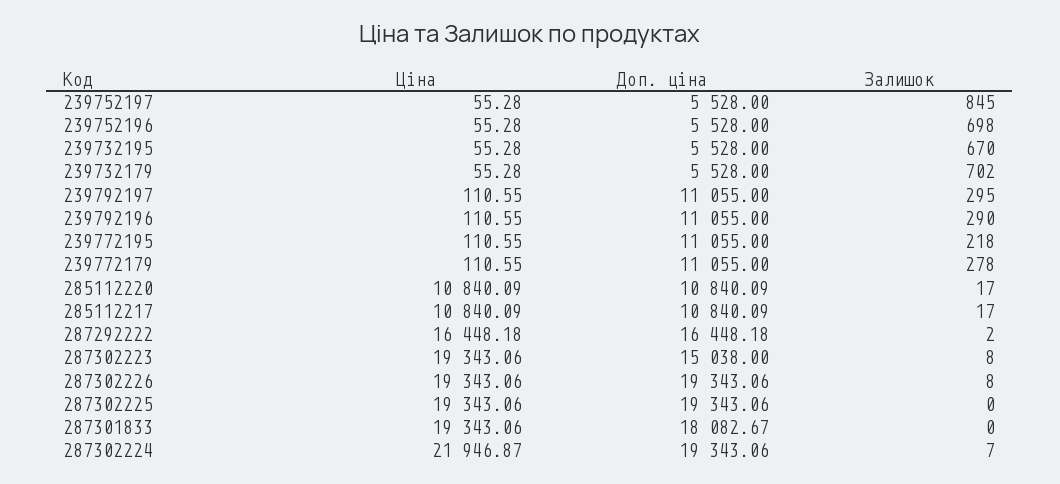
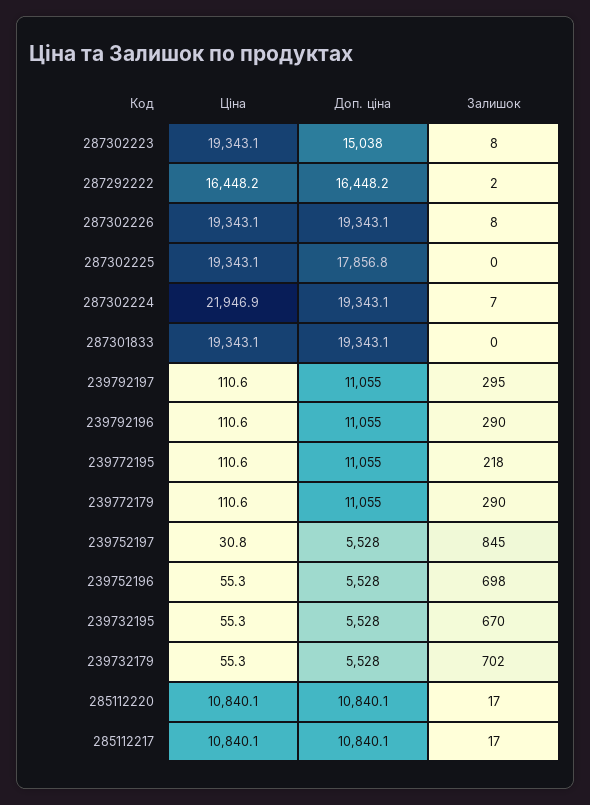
  {
    "Ціна": {
-     "239752197": 55.28,
+     "239752197": 30.8,
      "239752196": 55.28,
      "239732195": 55.28,
      "239732179": 55.28,
      "239792197": 110.55,
      "239792196": 110.55,
      "239772195": 110.55,
      "239772179": 110.55,
      "285112220": 10840.09,
      "285112217": 10840.09,
      "287292222": 16448.18,
      "287302223": 19343.06,
      "287302226": 19343.06,
      "287302225": 19343.06,
      "287301833": 19343.06,
      "287302224": 21946.87
    },
    "Доп. ціна": {
      "239752197": 5528,
      "239752196": 5528,
      "239732195": 5528,
      "239732179": 5528,
      "239792197": 11055,
      "239792196": 11055,
      "239772195": 11055,
      "239772179": 11055,
      "285112220": 10840.09,
      "285112217": 10840.09,
      "287292222": 16448.18,
      "287302223": 15038,
      "287302226": 19343.06,
-     "287302225": 19343.06,
+     "287302225": 17856.8,
-     "287301833": 18082.67,
+     "287301833": 19343.1,
      "287302224": 19343.06
    },
    "Залишок": {
      "239752197": 845,
      "239752196": 698,
      "239732195": 670,
      "239732179": 702,
      "239792197": 295,
      "239792196": 290,
      "239772195": 218,
-     "239772179": 278,
+     "239772179": 290,
      "285112220": 17,
      "285112217": 17,
      "287292222": 2,
      "287302223": 8,
      "287302226": 8,
      "287302225": 0,
      "287301833": 0,
      "287302224": 7
    }
  }

